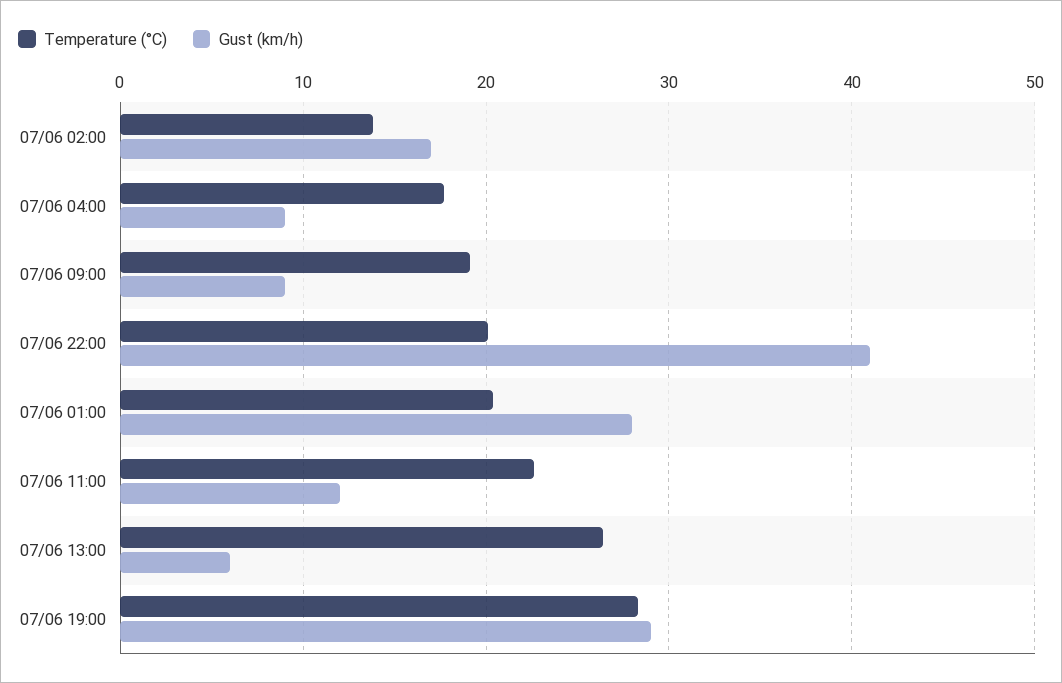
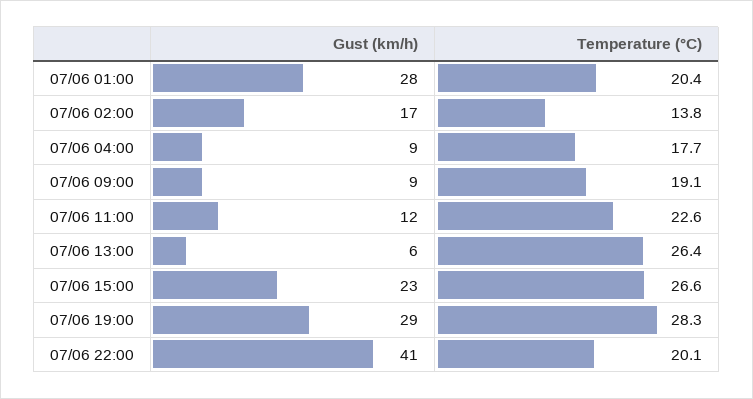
  {
    "Temperature (°C)": {
      "07/06 02:00": 13.8,
      "07/06 04:00": 17.7,
      "07/06 09:00": 19.1,
      "07/06 22:00": 20.1,
      "07/06 01:00": 20.4,
      "07/06 11:00": 22.6,
      "07/06 13:00": 26.4,
-     "07/06 19:00": 28.3
+     "07/06 19:00": 28.3,
+     "07/06 15:00": 26.6
    },
    "Gust (km/h)": {
      "07/06 02:00": 17,
      "07/06 04:00": 9,
      "07/06 09:00": 9,
      "07/06 22:00": 41,
      "07/06 01:00": 28,
      "07/06 11:00": 12,
      "07/06 13:00": 6,
-     "07/06 19:00": 29
+     "07/06 19:00": 29,
+     "07/06 15:00": 23
    }
  }

